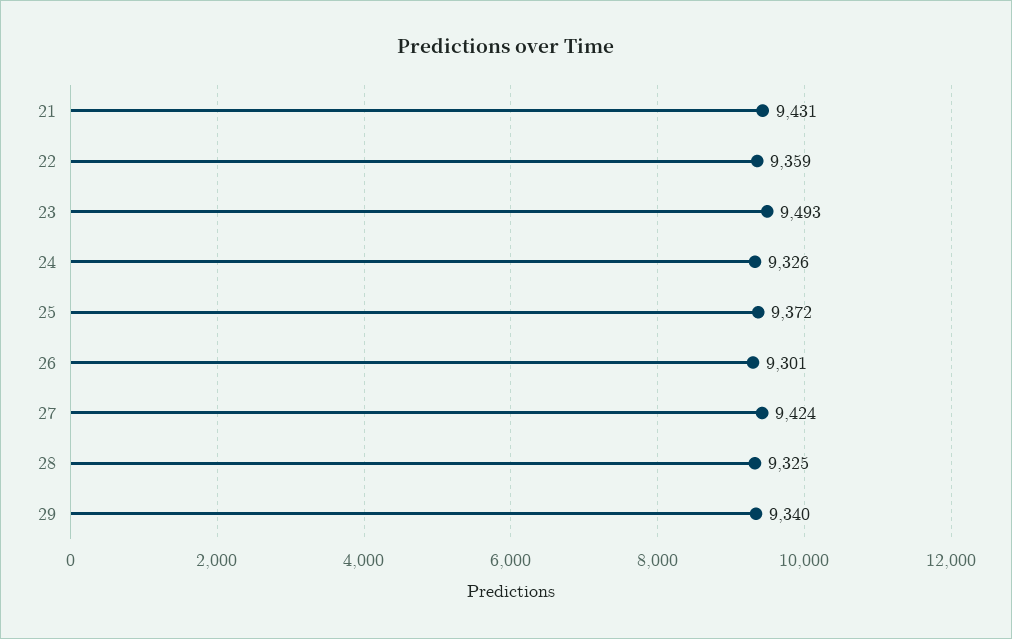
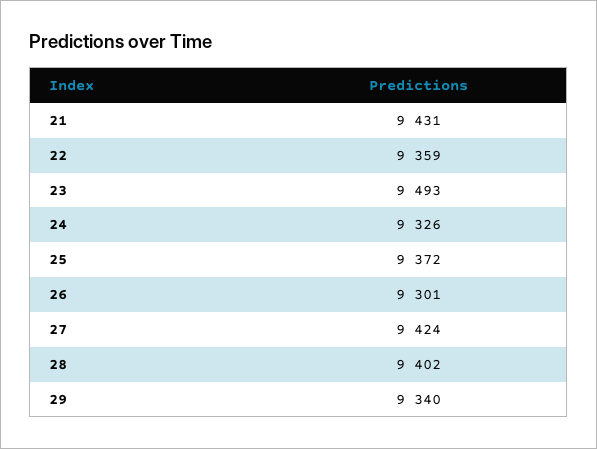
  {
    "21": 9431,
    "22": 9359,
    "23": 9493,
    "24": 9326,
    "25": 9372,
    "26": 9301,
    "27": 9424,
-   "28": 9325,
+   "28": 9402,
    "29": 9340
  }

